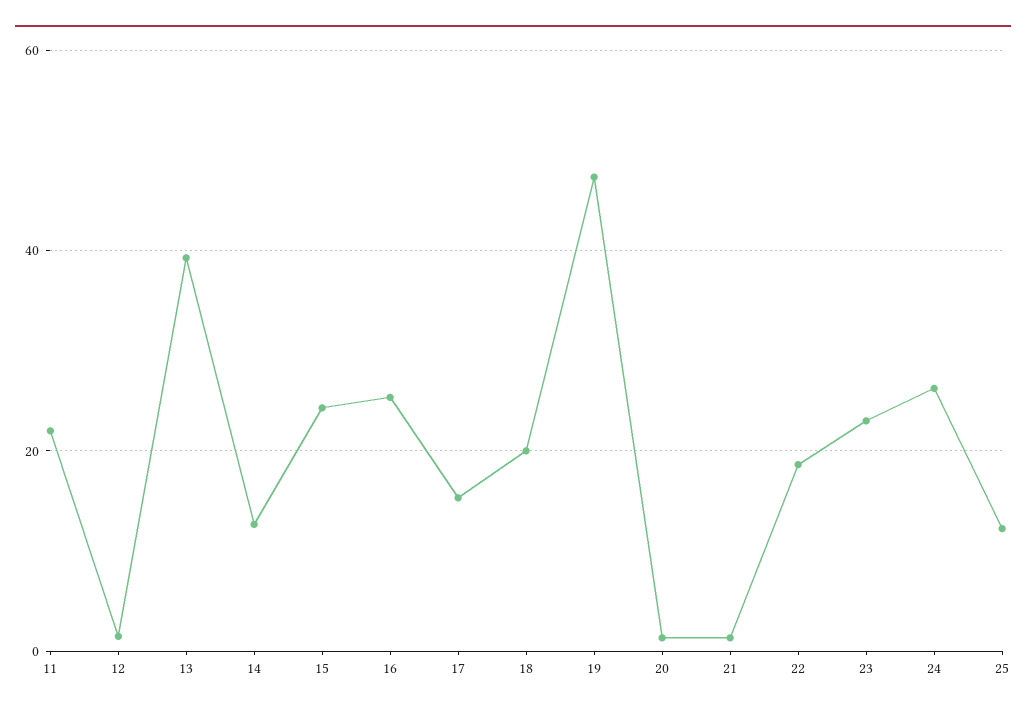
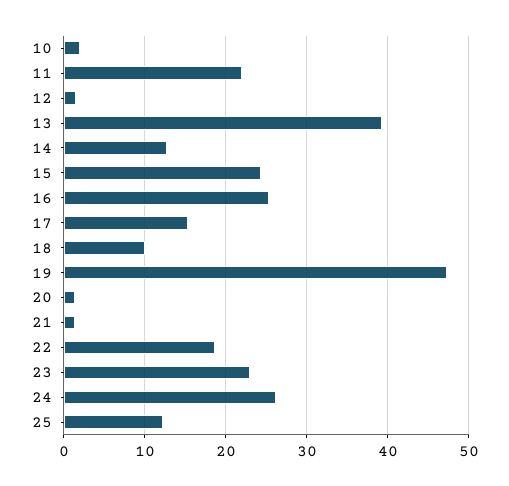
  {
    "11": 22,
    "12": 2,
    "13": 39,
    "14": 13,
    "15": 24,
    "16": 25,
    "17": 15,
-   "18": 20,
+   "18": 10,
    "19": 47,
    "20": 1,
    "21": 1,
    "22": 19,
    "23": 23,
    "24": 26,
-   "25": 12
+   "25": 12,
+   "10": 2
  }

